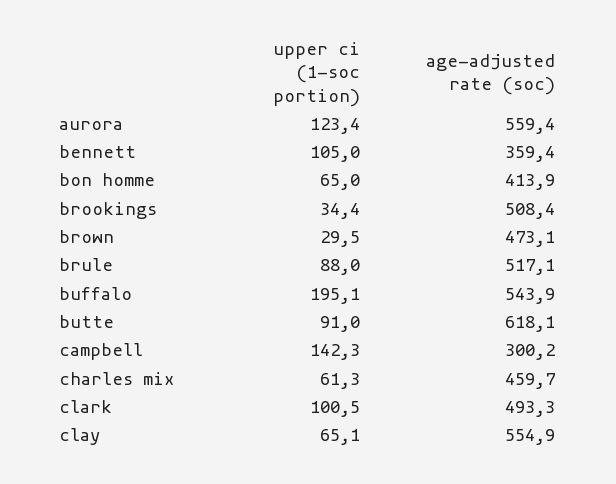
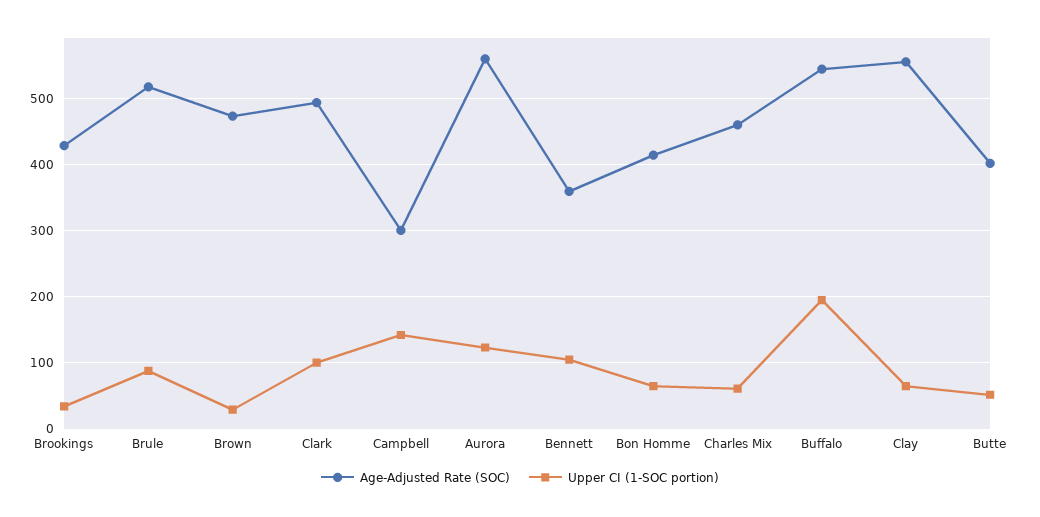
  {
    "upper ci (1-soc portion)": {
      "aurora": 123.4,
      "bennett": 105,
      "bon homme": 65,
      "brookings": 34.4,
      "brown": 29.5,
      "brule": 88,
      "buffalo": 195.1,
-     "butte": 91,
+     "butte": 50,
      "campbell": 142.3,
      "charles mix": 61.3,
      "clark": 100.5,
      "clay": 65.1
    },
    "age-adjusted rate (soc)": {
      "aurora": 559.4,
      "bennett": 359.4,
      "bon homme": 413.9,
-     "brookings": 508.4,
+     "brookings": 430,
      "brown": 473.1,
      "brule": 517.1,
      "buffalo": 543.9,
-     "butte": 618.1,
+     "butte": 400,
      "campbell": 300.2,
      "charles mix": 459.7,
      "clark": 493.3,
      "clay": 554.9
    }
  }

